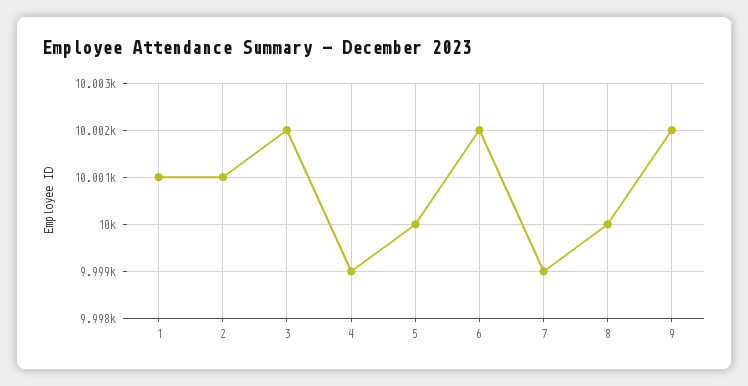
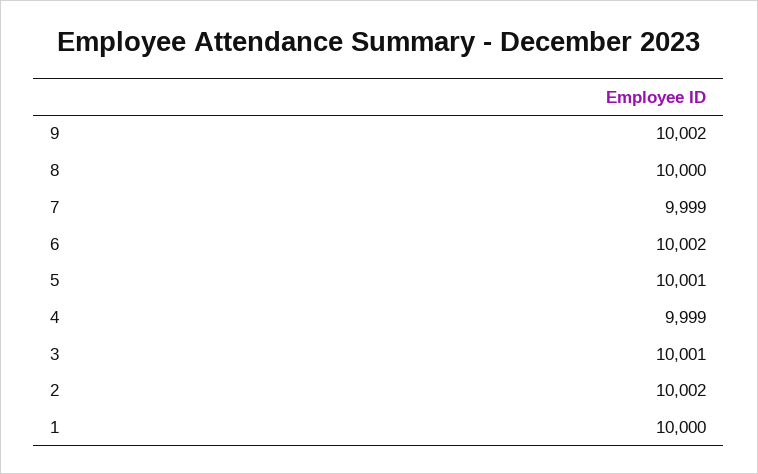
  {
-   "1": 10001,
+   "1": 10000,
-   "2": 10001,
+   "2": 10002,
-   "3": 10002,
+   "3": 10001,
    "4": 9999,
-   "5": 10000,
+   "5": 10001,
    "6": 10002,
    "7": 9999,
    "8": 10000,
    "9": 10002
  }

